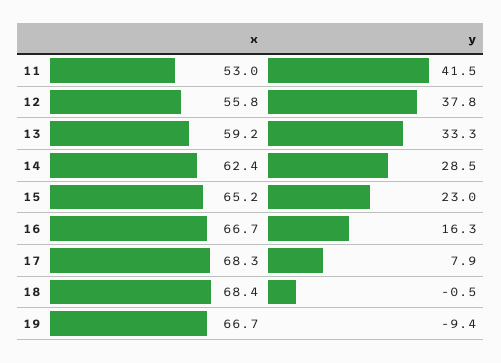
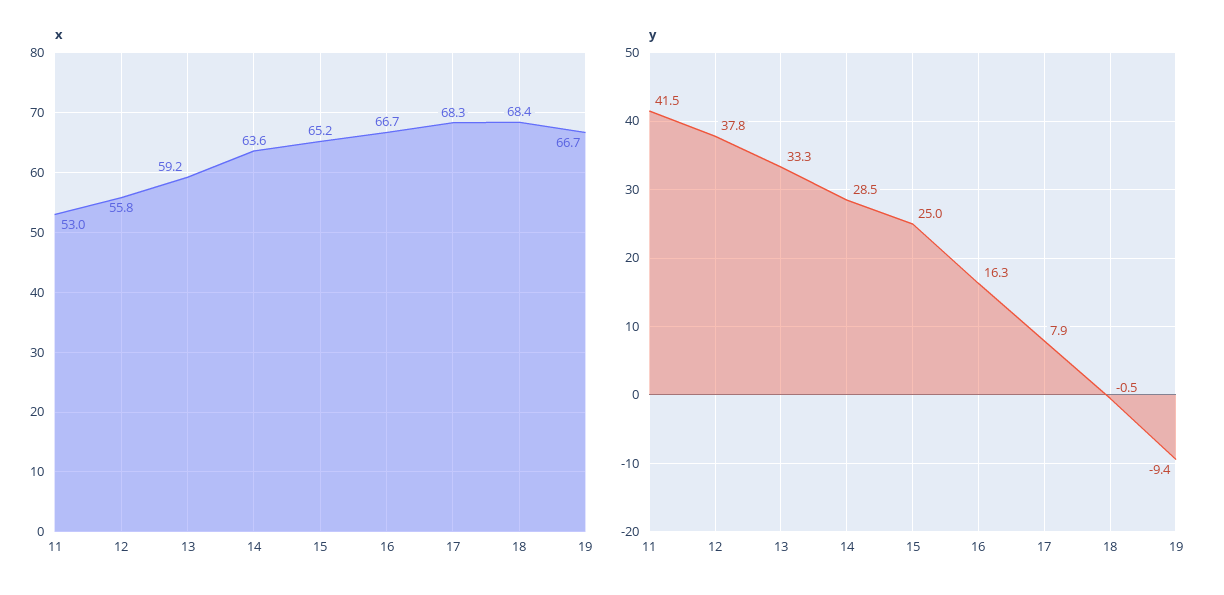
  {
    "x": {
      "11": 53,
      "12": 55.8,
      "13": 59.2,
-     "14": 62.4,
+     "14": 63.6,
      "15": 65.2,
      "16": 66.7,
      "17": 68.3,
      "18": 68.4,
      "19": 66.7
    },
    "y": {
      "11": 41.5,
      "12": 37.8,
      "13": 33.3,
      "14": 28.5,
-     "15": 23,
+     "15": 25,
      "16": 16.3,
      "17": 7.9,
      "18": -0.5,
      "19": -9.4
    }
  }

